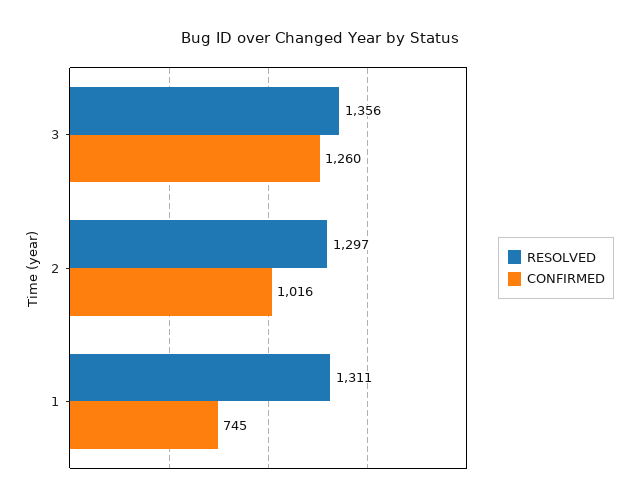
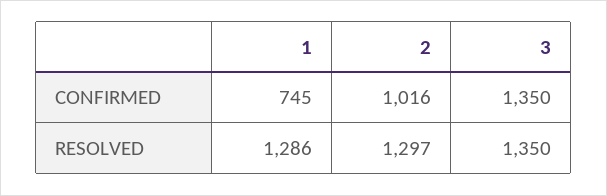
  {
    "RESOLVED": {
-     "3": 1356,
+     "3": 1350,
      "2": 1297,
-     "1": 1311
+     "1": 1286
    },
    "CONFIRMED": {
-     "3": 1260,
+     "3": 1350,
      "2": 1016,
      "1": 745
    }
  }

